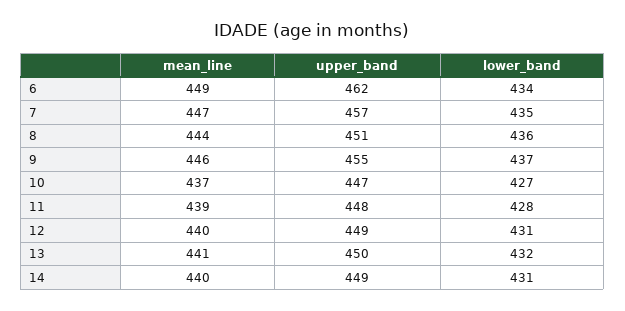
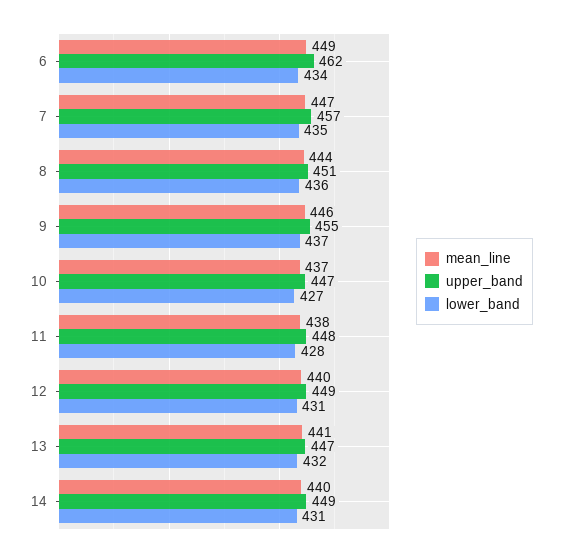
  {
    "mean_line": {
      "6": 449,
      "7": 447,
      "8": 444,
      "9": 446,
      "10": 437,
-     "11": 439,
+     "11": 438,
      "12": 440,
      "13": 441,
      "14": 440
    },
    "upper_band": {
      "6": 462,
      "7": 457,
      "8": 451,
      "9": 455,
      "10": 447,
      "11": 448,
      "12": 449,
-     "13": 450,
+     "13": 447,
      "14": 449
    },
    "lower_band": {
      "6": 434,
      "7": 435,
      "8": 436,
      "9": 437,
      "10": 427,
      "11": 428,
      "12": 431,
      "13": 432,
      "14": 431
    }
  }

